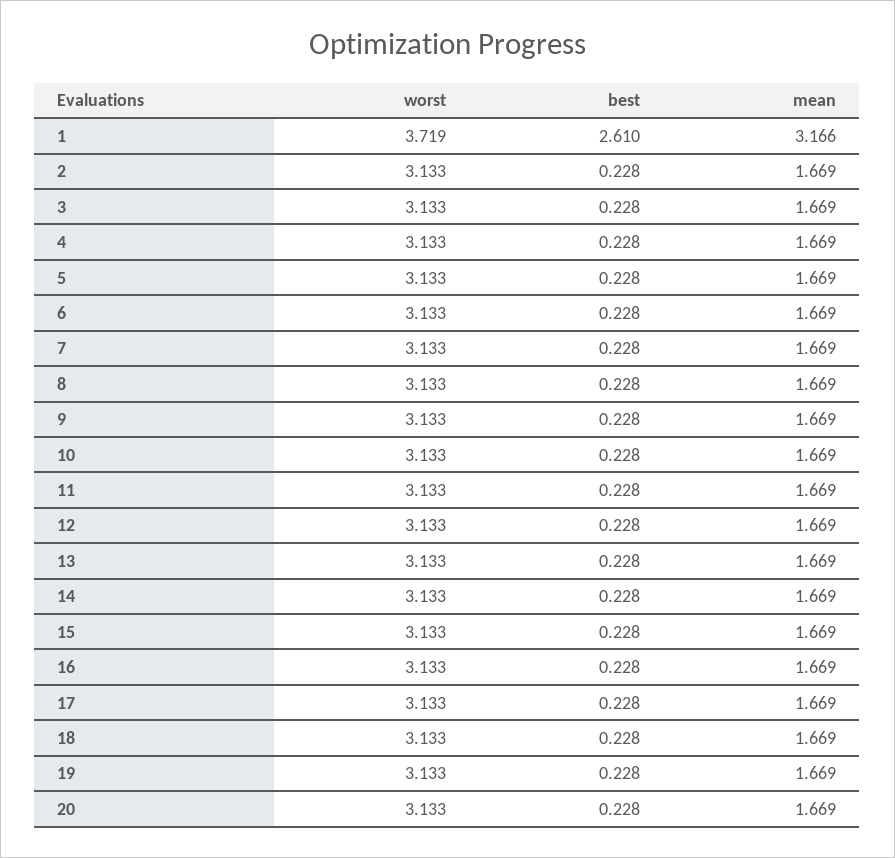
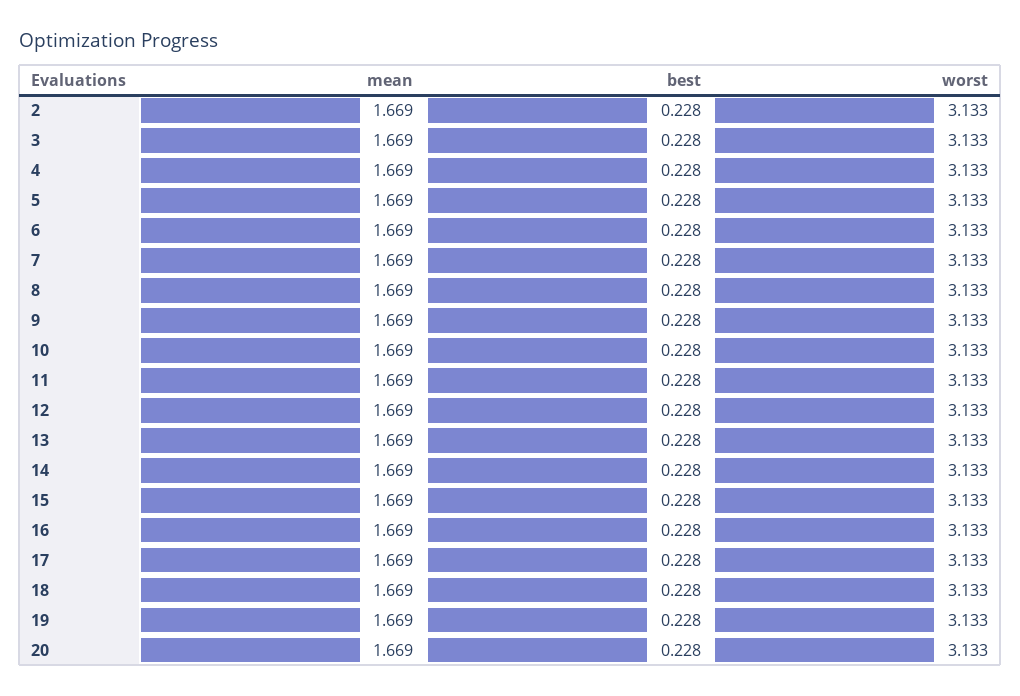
  {
    "worst": {
-     "1": 3.719,
      "2": 3.133,
      "3": 3.133,
      "4": 3.133,
      "5": 3.133,
      "6": 3.133,
      "7": 3.133,
      "8": 3.133,
      "9": 3.133,
      "10": 3.133,
      "11": 3.133,
      "12": 3.133,
      "13": 3.133,
      "14": 3.133,
      "15": 3.133,
      "16": 3.133,
      "17": 3.133,
      "18": 3.133,
      "19": 3.133,
      "20": 3.133
    },
    "best": {
-     "1": 2.61,
      "2": 0.228,
      "3": 0.228,
      "4": 0.228,
      "5": 0.228,
      "6": 0.228,
      "7": 0.228,
      "8": 0.228,
      "9": 0.228,
      "10": 0.228,
      "11": 0.228,
      "12": 0.228,
      "13": 0.228,
      "14": 0.228,
      "15": 0.228,
      "16": 0.228,
      "17": 0.228,
      "18": 0.228,
      "19": 0.228,
      "20": 0.228
    },
    "mean": {
-     "1": 3.166,
      "2": 1.669,
      "3": 1.669,
      "4": 1.669,
      "5": 1.669,
      "6": 1.669,
      "7": 1.669,
      "8": 1.669,
      "9": 1.669,
      "10": 1.669,
      "11": 1.669,
      "12": 1.669,
      "13": 1.669,
      "14": 1.669,
      "15": 1.669,
      "16": 1.669,
      "17": 1.669,
      "18": 1.669,
      "19": 1.669,
      "20": 1.669
    }
  }

